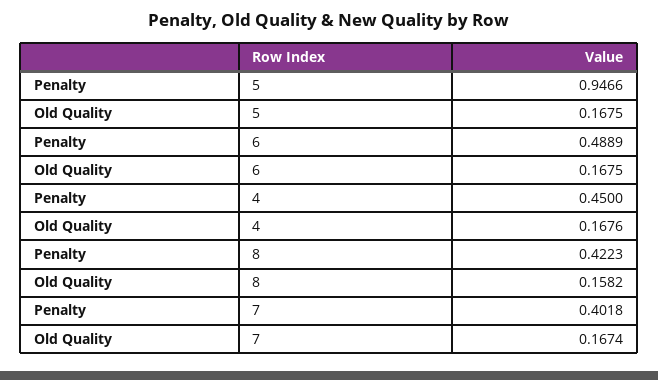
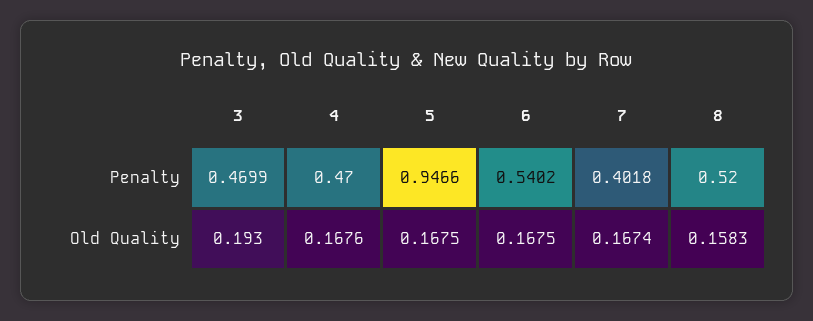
  {
    "Penalty": {
      "5": 0.9466,
-     "6": 0.4889,
+     "6": 0.5402,
-     "4": 0.45,
+     "4": 0.47,
-     "8": 0.4223,
+     "8": 0.52,
-     "7": 0.4018
+     "7": 0.4018,
+     "3": 0.4699
    },
    "Old Quality": {
      "5": 0.1675,
      "6": 0.1675,
      "4": 0.1676,
-     "8": 0.1582,
+     "8": 0.1583,
-     "7": 0.1674
+     "7": 0.1674,
+     "3": 0.193
    }
  }

